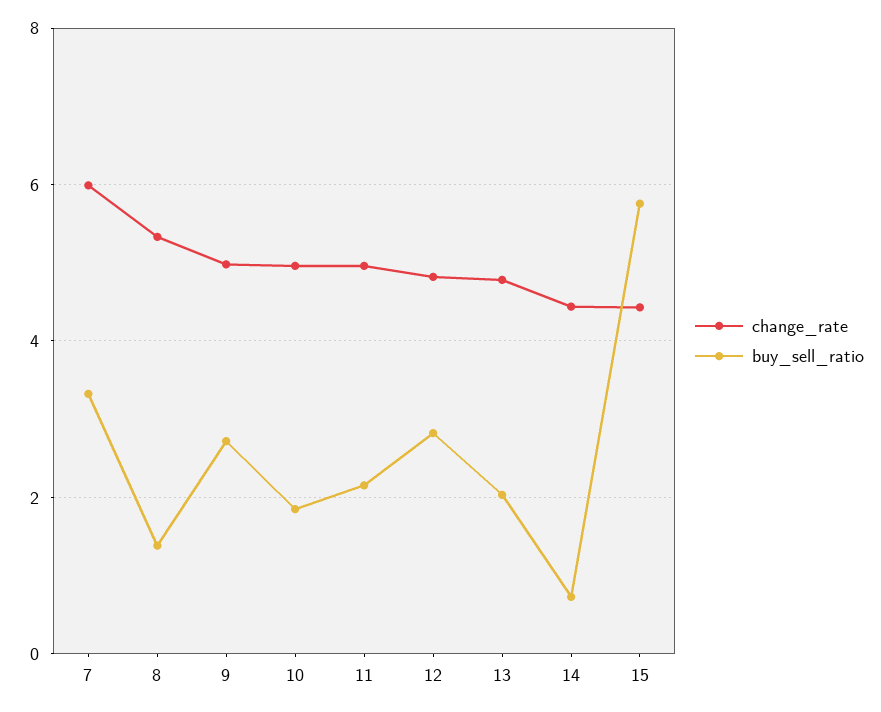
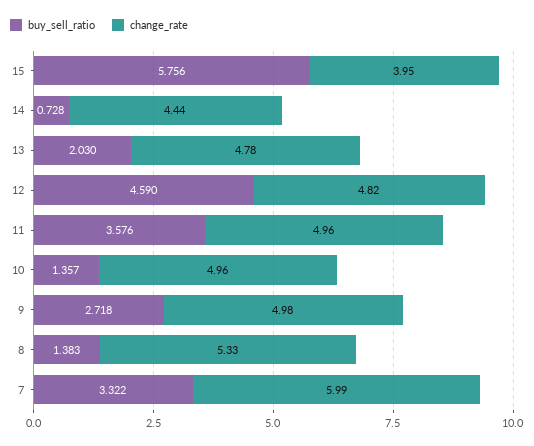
  {
    "change_rate": {
      "7": 5.99,
      "8": 5.33,
      "9": 4.98,
      "10": 4.96,
      "11": 4.96,
      "12": 4.82,
      "13": 4.78,
      "14": 4.44,
-     "15": 4.4
+     "15": 3.95
    },
    "buy_sell_ratio": {
      "7": 3.322,
      "8": 1.383,
      "9": 2.718,
-     "10": 1.8,
+     "10": 1.357,
-     "11": 2.2,
+     "11": 3.576,
-     "12": 2.8,
+     "12": 4.59,
      "13": 2.03,
      "14": 0.728,
      "15": 5.756
    }
  }

